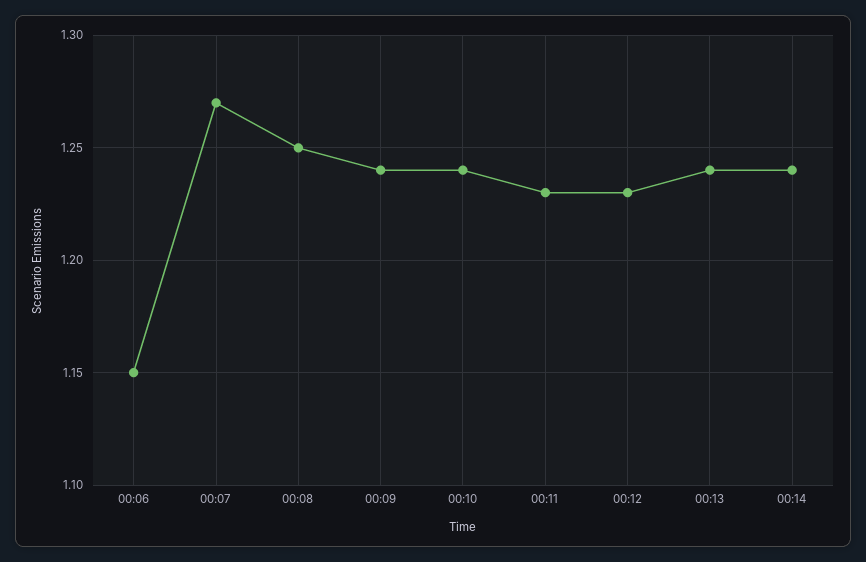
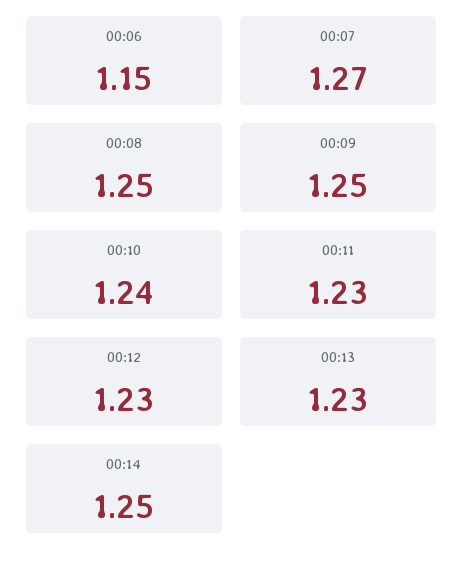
  {
    "00:06": 1.15,
    "00:07": 1.27,
    "00:08": 1.25,
-   "00:09": 1.24,
+   "00:09": 1.25,
    "00:10": 1.24,
    "00:11": 1.23,
    "00:12": 1.23,
-   "00:13": 1.24,
+   "00:13": 1.23,
-   "00:14": 1.24
+   "00:14": 1.25
  }

